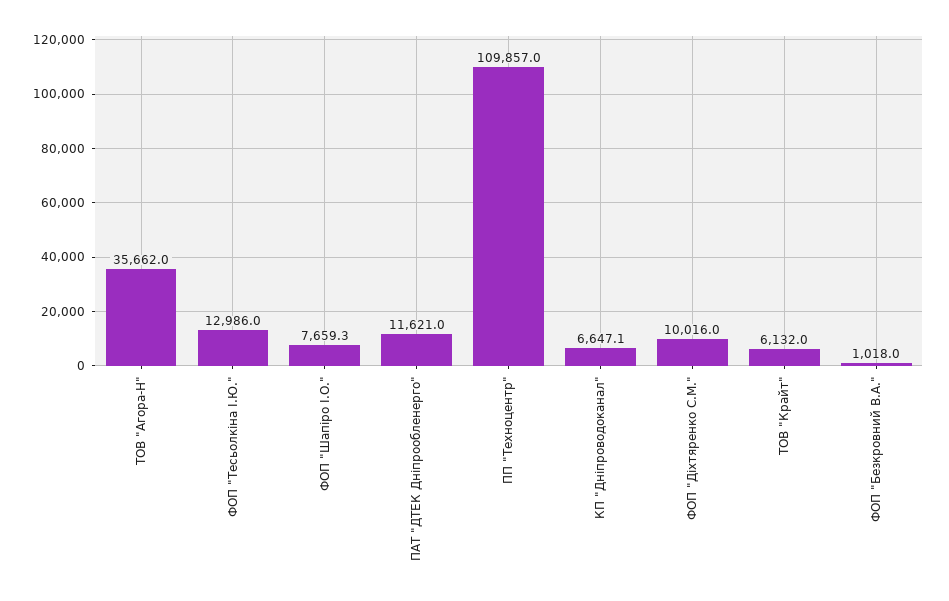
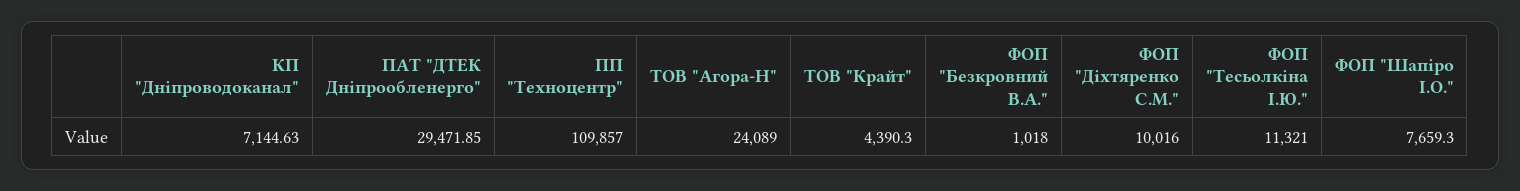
  {
-   "ТОВ \"Агора-Н\"": 35662,
+   "ТОВ \"Агора-Н\"": 24089,
-   "ФОП \"Тесьолкіна І.Ю.\"": 12986,
+   "ФОП \"Тесьолкіна І.Ю.\"": 11321,
    "ФОП \"Шапіро І.О.\"": 7659.3,
-   "ПАТ \"ДТЕК Дніпрообленерго\"": 11621,
+   "ПАТ \"ДТЕК Дніпрообленерго\"": 29471.85,
    "ПП \"Техноцентр\"": 109857,
-   "КП \"Дніпроводоканал\"": 6647.1,
+   "КП \"Дніпроводоканал\"": 7144.63,
    "ФОП \"Діхтяренко С.М.\"": 10016,
-   "ТОВ \"Крайт\"": 6132,
+   "ТОВ \"Крайт\"": 4390.3,
    "ФОП \"Безкровний В.А.\"": 1018
  }

